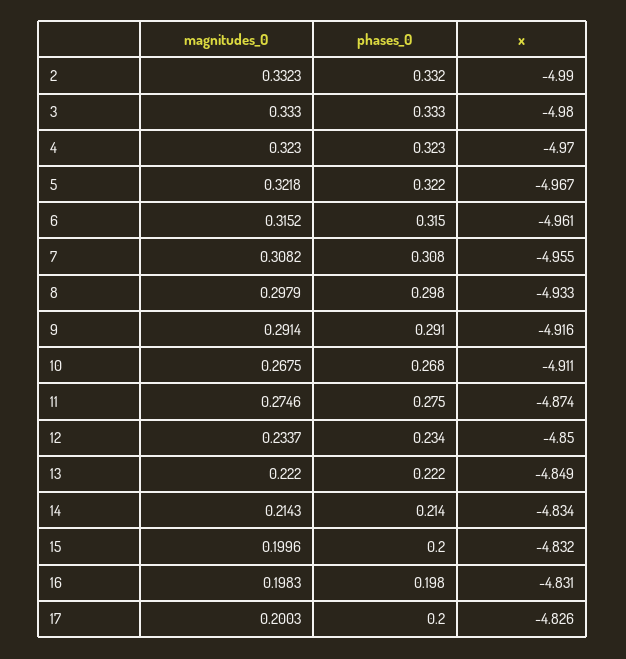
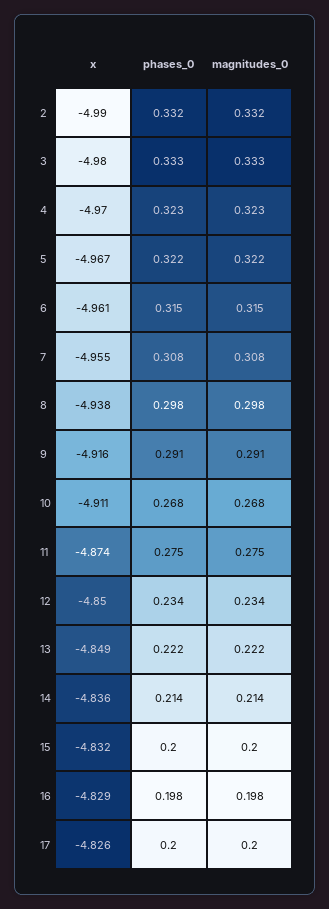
  {
    "magnitudes_0": {
      "2": 0.3323,
      "3": 0.333,
      "4": 0.323,
      "5": 0.3218,
      "6": 0.3152,
      "7": 0.3082,
      "8": 0.2979,
      "9": 0.2914,
      "10": 0.2675,
      "11": 0.2746,
      "12": 0.2337,
      "13": 0.222,
      "14": 0.2143,
      "15": 0.1996,
      "16": 0.1983,
      "17": 0.2003
    },
    "phases_0": {
      "2": 0.332,
      "3": 0.333,
      "4": 0.323,
      "5": 0.322,
      "6": 0.315,
      "7": 0.308,
      "8": 0.298,
      "9": 0.291,
      "10": 0.268,
      "11": 0.275,
      "12": 0.234,
      "13": 0.222,
      "14": 0.214,
      "15": 0.2,
      "16": 0.198,
      "17": 0.2
    },
    "x": {
      "2": -4.99,
      "3": -4.98,
      "4": -4.97,
      "5": -4.967,
      "6": -4.961,
      "7": -4.955,
-     "8": -4.933,
+     "8": -4.938,
      "9": -4.916,
      "10": -4.911,
      "11": -4.874,
      "12": -4.85,
      "13": -4.849,
-     "14": -4.834,
+     "14": -4.836,
      "15": -4.832,
-     "16": -4.831,
+     "16": -4.829,
      "17": -4.826
    }
  }

